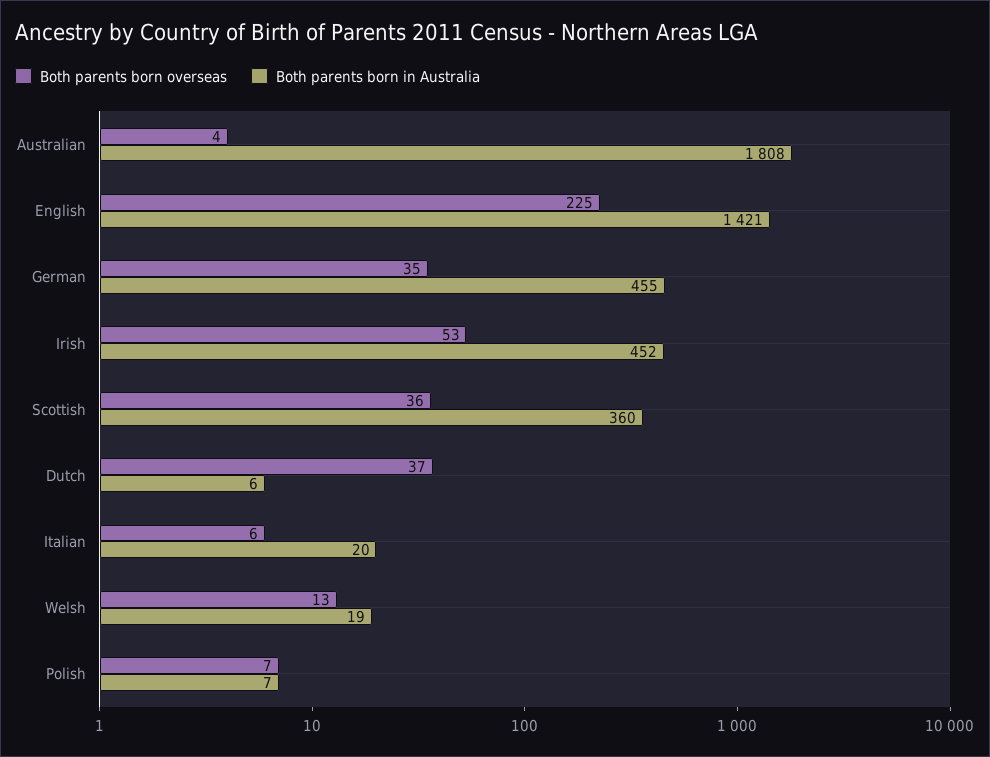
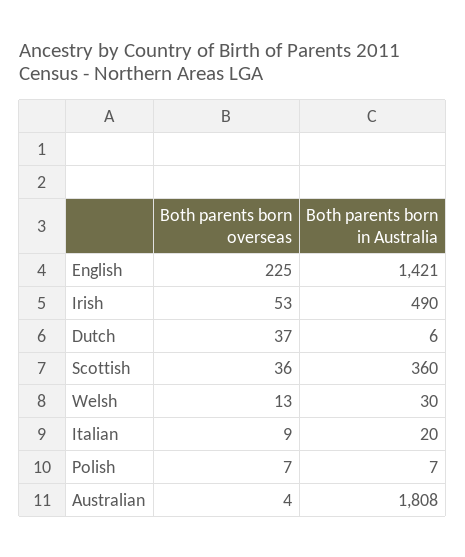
  {
    "Both parents born overseas": {
      "Australian": 4,
      "English": 225,
-     "German": 35,
      "Irish": 53,
      "Scottish": 36,
      "Dutch": 37,
-     "Italian": 6,
+     "Italian": 9,
      "Welsh": 13,
      "Polish": 7
    },
    "Both parents born in Australia": {
      "Australian": 1808,
      "English": 1421,
-     "German": 455,
-     "Irish": 452,
+     "Irish": 490,
      "Scottish": 360,
      "Dutch": 6,
      "Italian": 20,
-     "Welsh": 19,
+     "Welsh": 30,
      "Polish": 7
    }
  }

